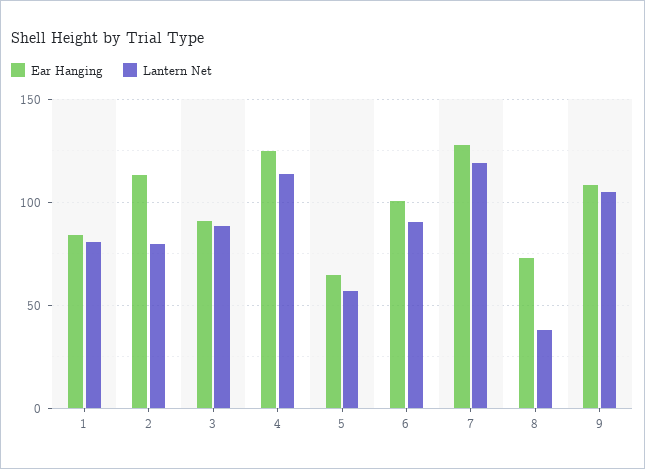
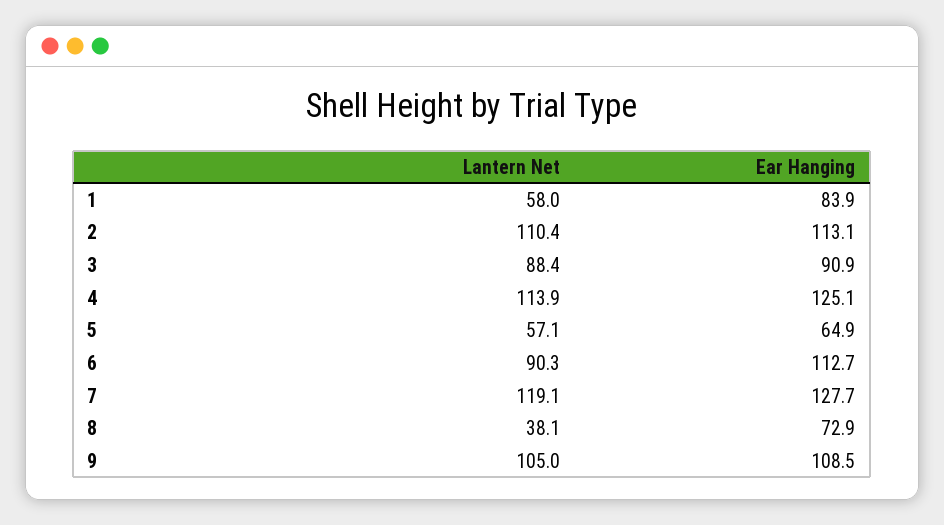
  {
    "Ear Hanging": {
      "1": 83.9,
      "2": 113.1,
      "3": 90.9,
      "4": 125.1,
      "5": 64.9,
-     "6": 100,
+     "6": 112.7,
      "7": 127.7,
      "8": 72.9,
      "9": 108.5
    },
    "Lantern Net": {
-     "1": 80,
+     "1": 58,
-     "2": 80,
+     "2": 110.4,
      "3": 88.4,
      "4": 113.9,
      "5": 57.1,
      "6": 90.3,
      "7": 119.1,
      "8": 38.1,
      "9": 105
    }
  }

